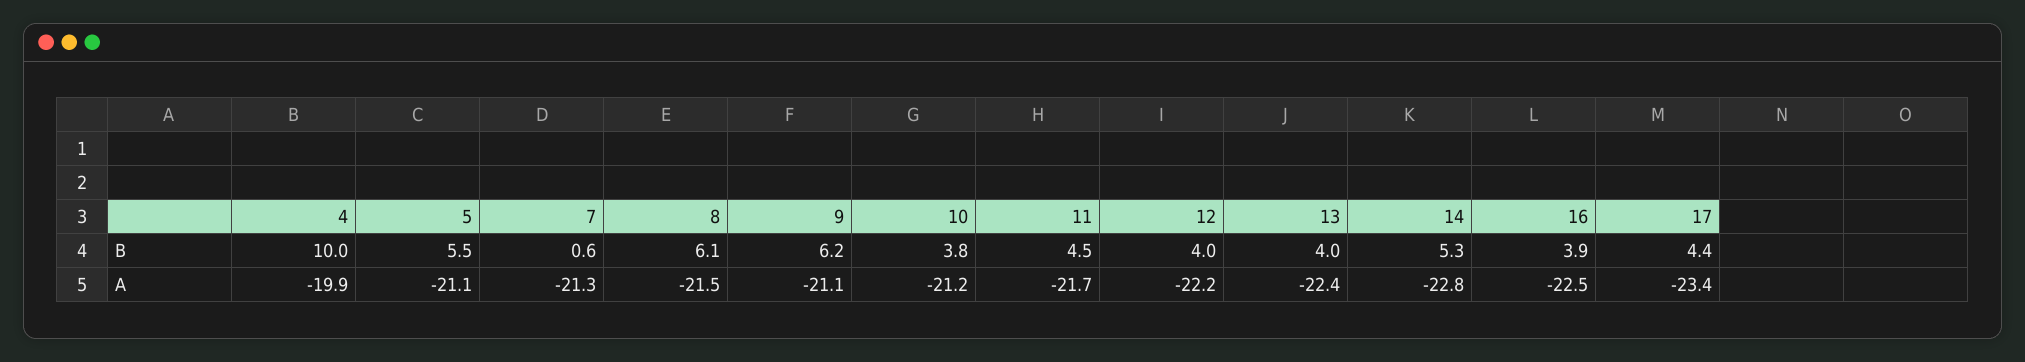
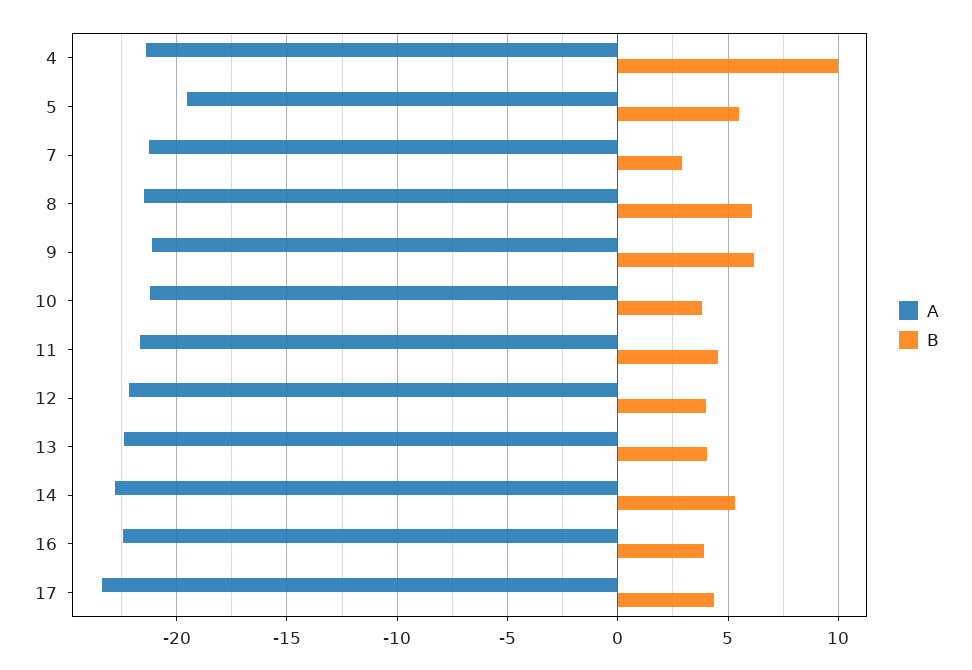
  {
    "B": {
      "4": 10,
      "5": 5.5,
-     "7": 0.6,
+     "7": 3,
      "8": 6.1,
      "9": 6.2,
      "10": 3.8,
      "11": 4.5,
      "12": 4,
      "13": 4,
      "14": 5.3,
      "16": 3.9,
      "17": 4.4
    },
    "A": {
-     "4": -19.9,
+     "4": -21.5,
-     "5": -21.1,
+     "5": -19.5,
      "7": -21.3,
      "8": -21.5,
      "9": -21.1,
      "10": -21.2,
      "11": -21.7,
      "12": -22.2,
      "13": -22.4,
      "14": -22.8,
      "16": -22.5,
      "17": -23.4
    }
  }

